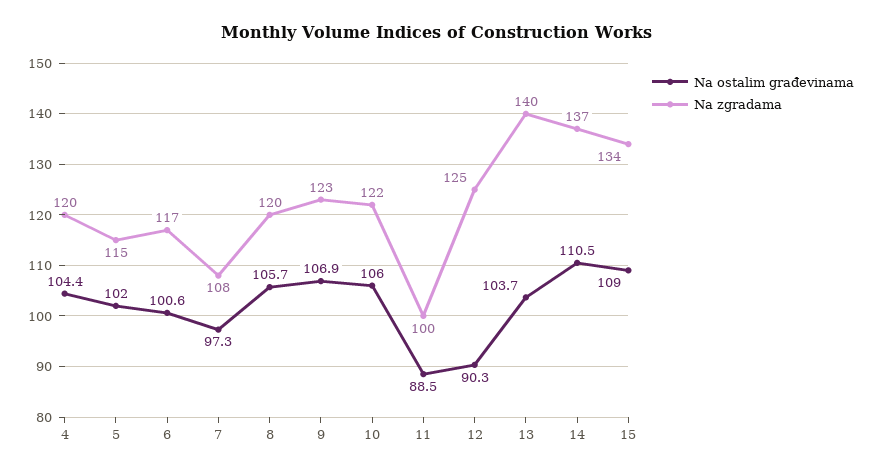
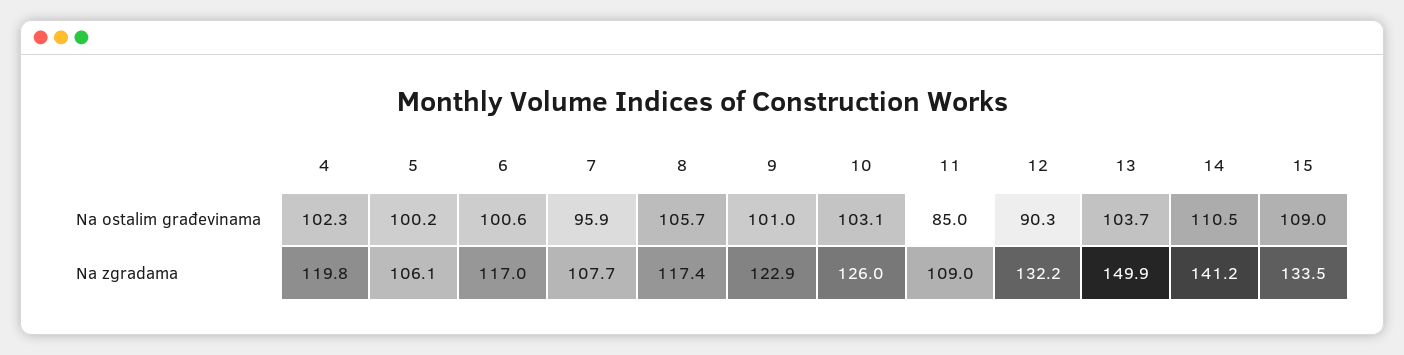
  {
    "Na ostalim građevinama": {
-     "4": 104.4,
+     "4": 102.3,
-     "5": 102,
+     "5": 100.2,
      "6": 100.6,
-     "7": 97.3,
+     "7": 95.9,
      "8": 105.7,
-     "9": 106.9,
+     "9": 101,
-     "10": 106,
+     "10": 103.1,
-     "11": 88.5,
+     "11": 85,
      "12": 90.3,
      "13": 103.7,
      "14": 110.5,
      "15": 109
    },
    "Na zgradama": {
      "4": 119.8,
-     "5": 115,
+     "5": 106.1,
      "6": 117,
      "7": 107.7,
-     "8": 120,
+     "8": 117.4,
      "9": 122.9,
-     "10": 122,
+     "10": 126,
-     "11": 100,
+     "11": 109,
-     "12": 125,
+     "12": 132.2,
-     "13": 140,
+     "13": 149.9,
-     "14": 137,
+     "14": 141.2,
      "15": 133.5
    }
  }

